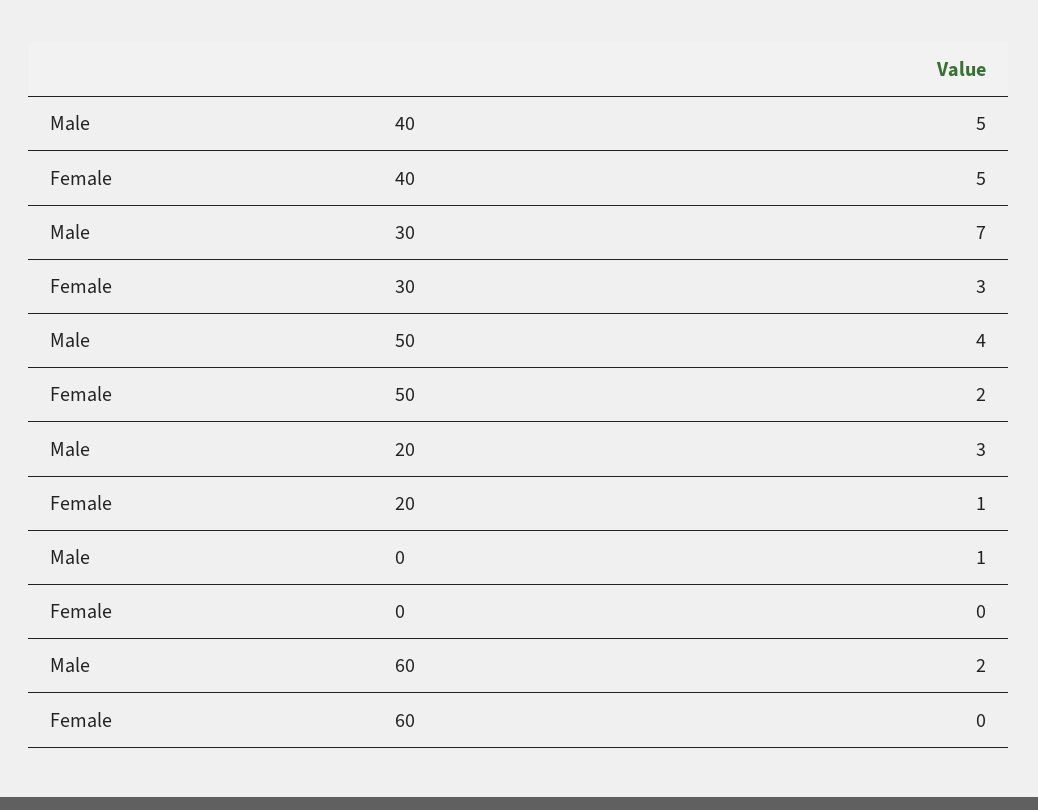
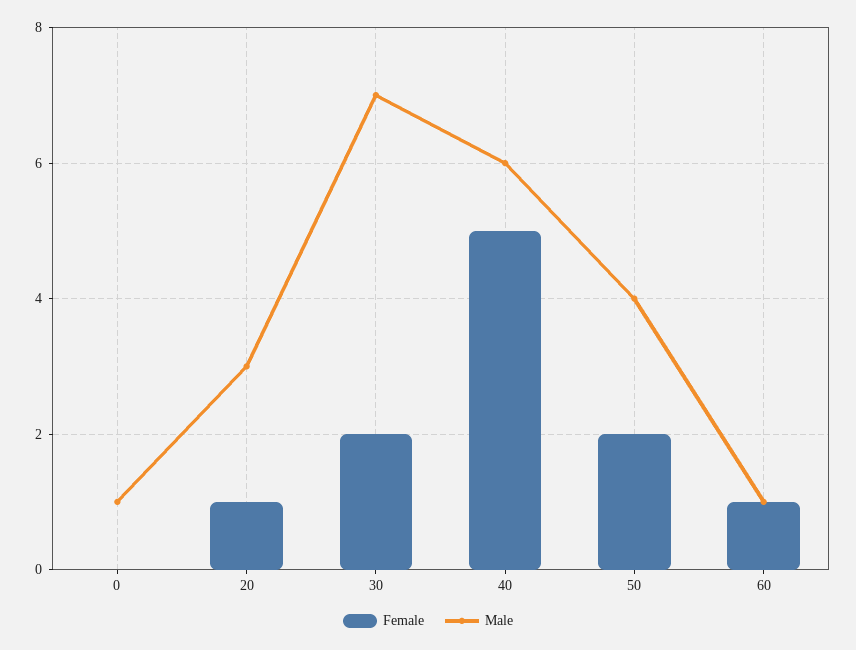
  {
    "Male": {
-     "40": 5,
+     "40": 6,
      "30": 7,
      "50": 4,
      "20": 3,
      "0": 1,
-     "60": 2
+     "60": 1
    },
    "Female": {
      "40": 5,
-     "30": 3,
+     "30": 2,
      "50": 2,
      "20": 1,
      "0": 0,
-     "60": 0
+     "60": 1
    }
  }

